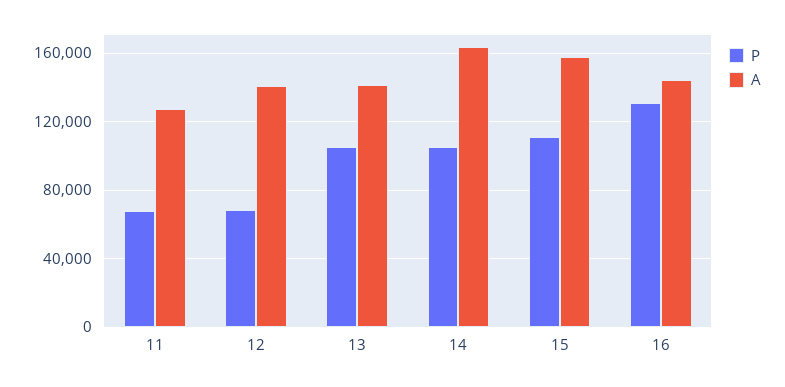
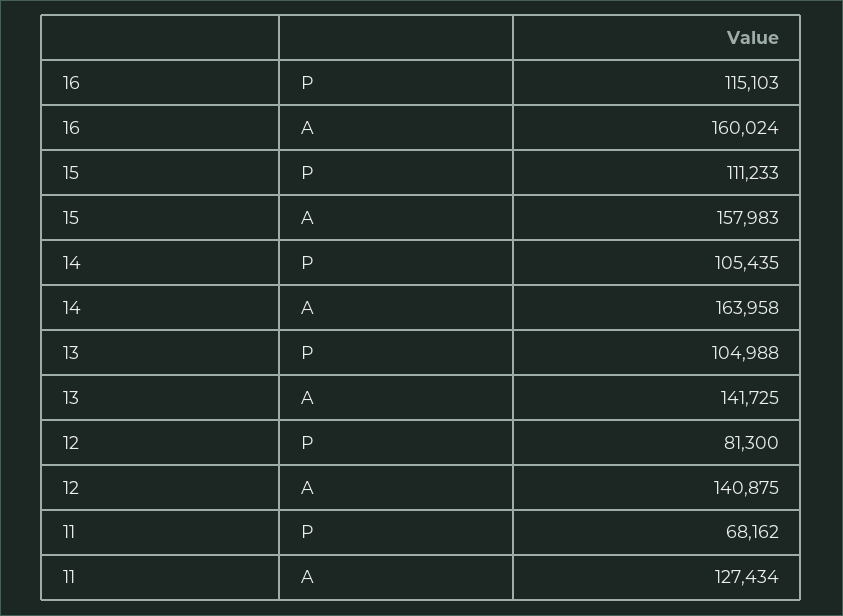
  {
    "P": {
      "11": 68162,
-     "12": 70000,
+     "12": 81300,
      "13": 104988,
      "14": 105435,
      "15": 111233,
-     "16": 130000
+     "16": 115103
    },
    "A": {
      "11": 127434,
      "12": 140875,
      "13": 141725,
      "14": 163958,
      "15": 157983,
-     "16": 145000
+     "16": 160024
    }
  }

